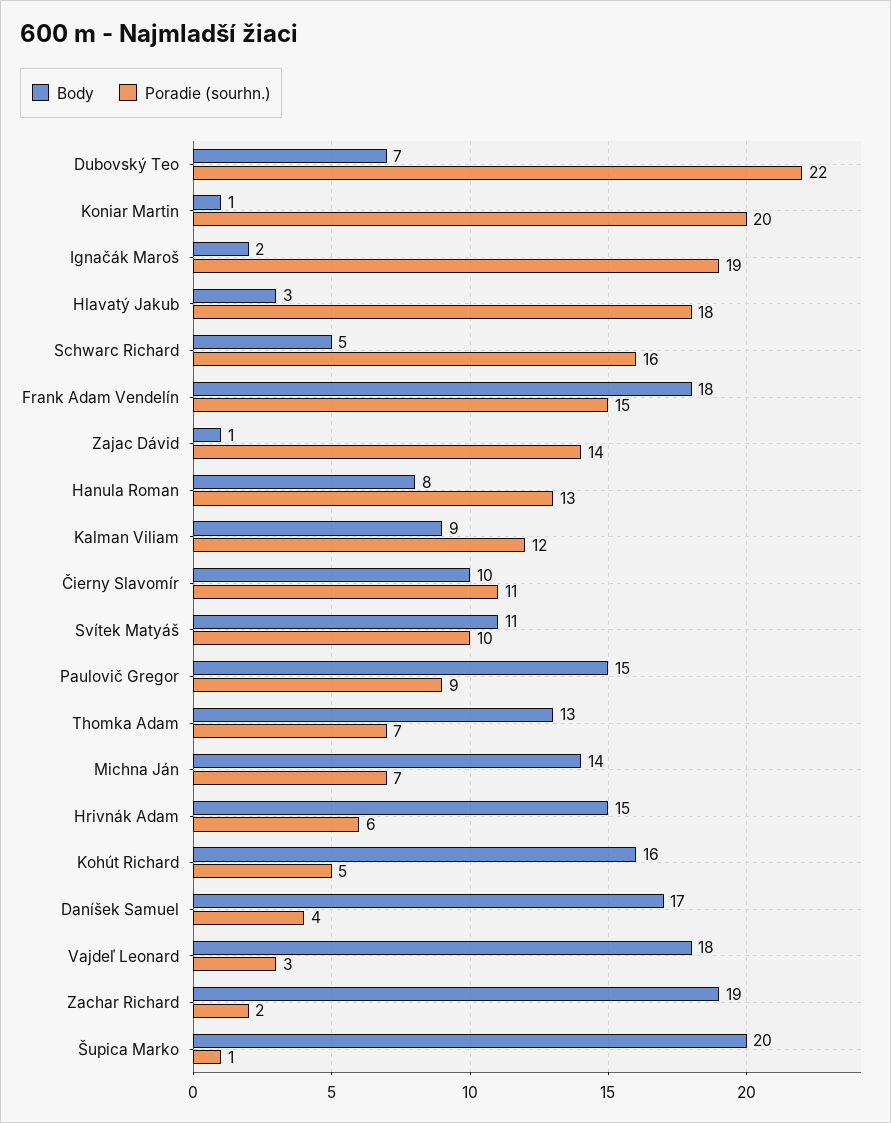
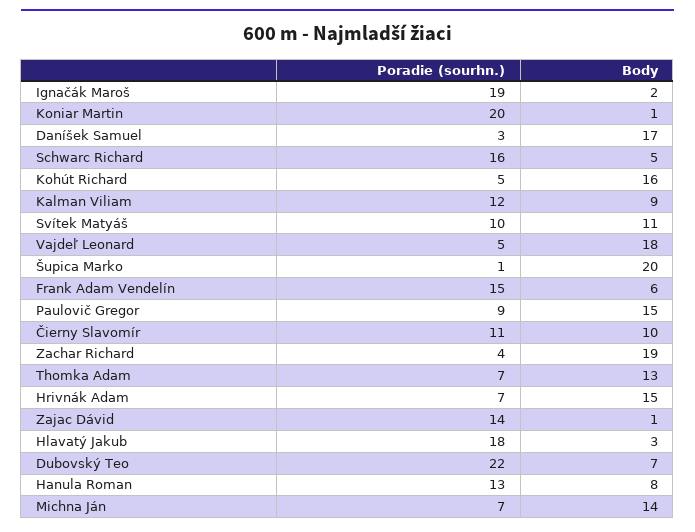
  {
    "Body": {
      "Dubovský Teo": 7,
      "Koniar Martin": 1,
      "Ignačák Maroš": 2,
      "Hlavatý Jakub": 3,
      "Schwarc Richard": 5,
-     "Frank Adam Vendelín": 18,
+     "Frank Adam Vendelín": 6,
      "Zajac Dávid": 1,
      "Hanula Roman": 8,
      "Kalman Viliam": 9,
      "Čierny Slavomír": 10,
      "Svítek Matyáš": 11,
      "Paulovič Gregor": 15,
      "Thomka Adam": 13,
      "Michna Ján": 14,
      "Hrivnák Adam": 15,
      "Kohút Richard": 16,
      "Daníšek Samuel": 17,
      "Vajdeľ Leonard": 18,
      "Zachar Richard": 19,
      "Šupica Marko": 20
    },
    "Poradie (sourhn.)": {
      "Dubovský Teo": 22,
      "Koniar Martin": 20,
      "Ignačák Maroš": 19,
      "Hlavatý Jakub": 18,
      "Schwarc Richard": 16,
      "Frank Adam Vendelín": 15,
      "Zajac Dávid": 14,
      "Hanula Roman": 13,
      "Kalman Viliam": 12,
      "Čierny Slavomír": 11,
      "Svítek Matyáš": 10,
      "Paulovič Gregor": 9,
      "Thomka Adam": 7,
      "Michna Ján": 7,
-     "Hrivnák Adam": 6,
+     "Hrivnák Adam": 7,
      "Kohút Richard": 5,
-     "Daníšek Samuel": 4,
+     "Daníšek Samuel": 3,
-     "Vajdeľ Leonard": 3,
+     "Vajdeľ Leonard": 5,
-     "Zachar Richard": 2,
+     "Zachar Richard": 4,
      "Šupica Marko": 1
    }
  }

